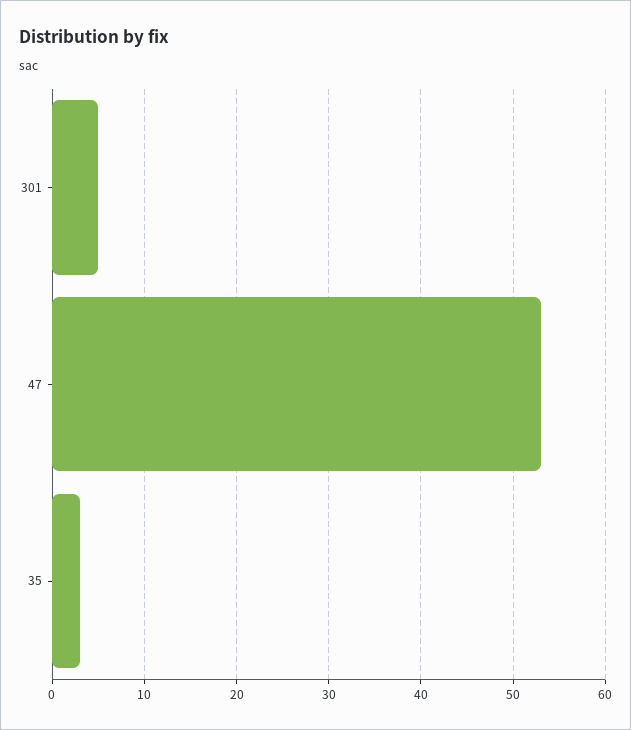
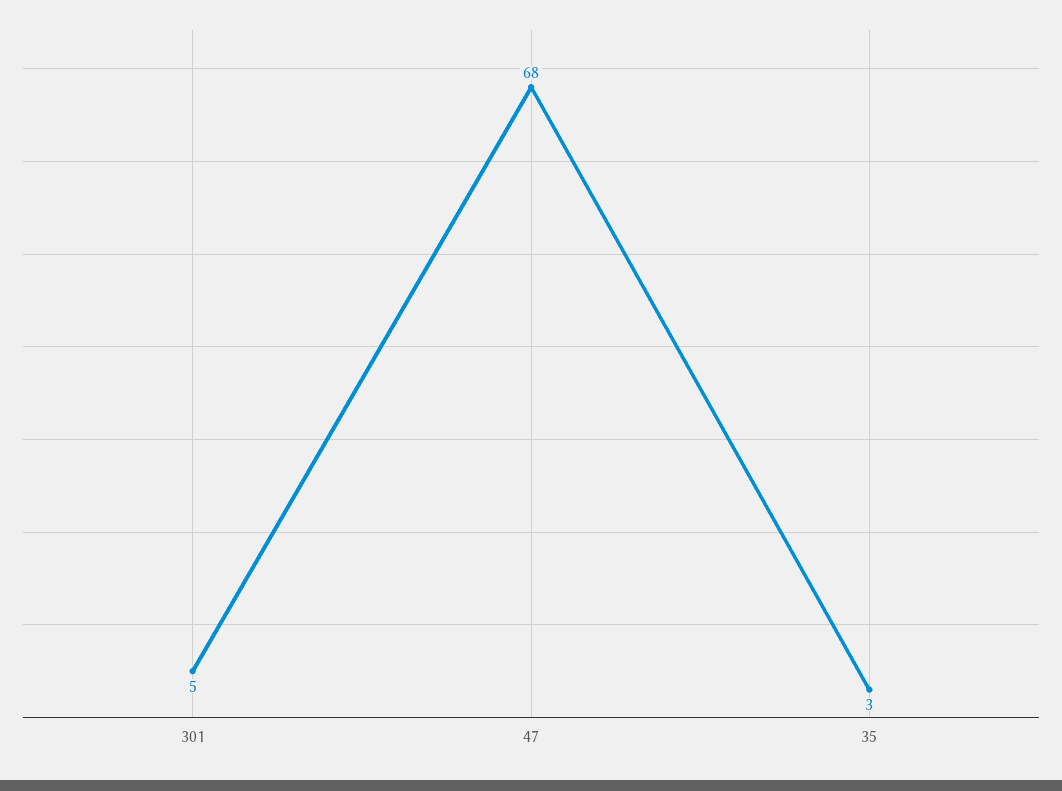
  {
    "301": 5,
-   "47": 53,
+   "47": 68,
    "35": 3
  }

